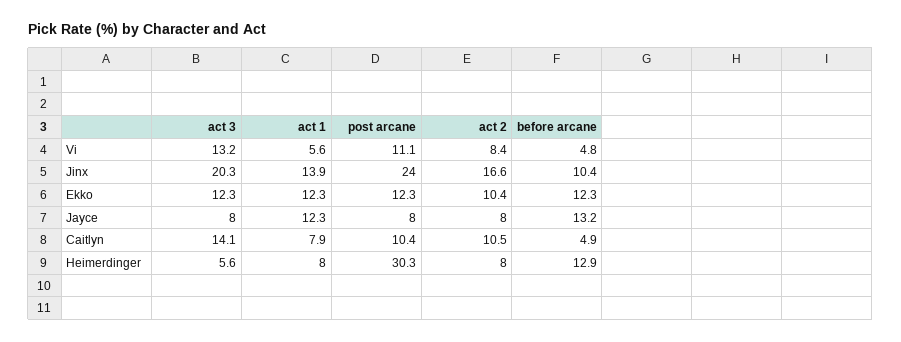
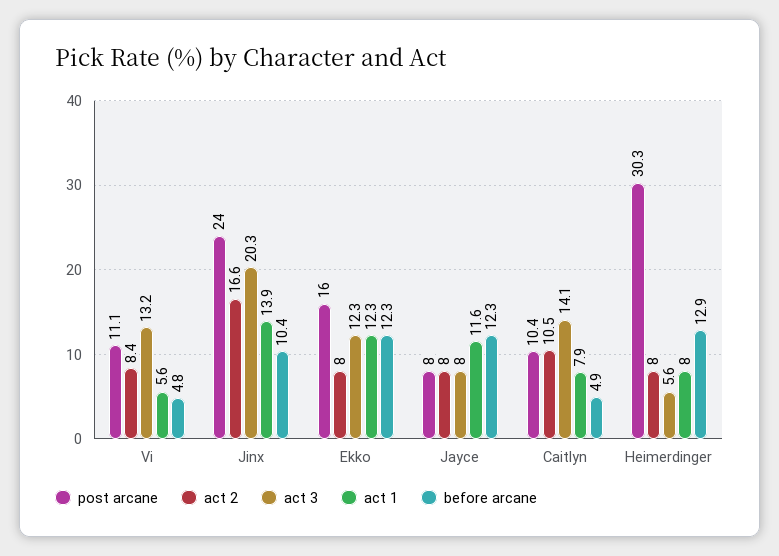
  {
    "act 3": {
      "Vi": 13.2,
      "Jinx": 20.3,
      "Ekko": 12.3,
      "Jayce": 8,
      "Caitlyn": 14.1,
      "Heimerdinger": 5.6
    },
    "act 1": {
      "Vi": 5.6,
      "Jinx": 13.9,
      "Ekko": 12.3,
-     "Jayce": 12.3,
+     "Jayce": 11.6,
      "Caitlyn": 7.9,
      "Heimerdinger": 8
    },
    "post arcane": {
      "Vi": 11.1,
      "Jinx": 24,
-     "Ekko": 12.3,
+     "Ekko": 16,
      "Jayce": 8,
      "Caitlyn": 10.4,
      "Heimerdinger": 30.3
    },
    "act 2": {
      "Vi": 8.4,
      "Jinx": 16.6,
-     "Ekko": 10.4,
+     "Ekko": 8,
      "Jayce": 8,
      "Caitlyn": 10.5,
      "Heimerdinger": 8
    },
    "before arcane": {
      "Vi": 4.8,
      "Jinx": 10.4,
      "Ekko": 12.3,
-     "Jayce": 13.2,
+     "Jayce": 12.3,
      "Caitlyn": 4.9,
      "Heimerdinger": 12.9
    }
  }

